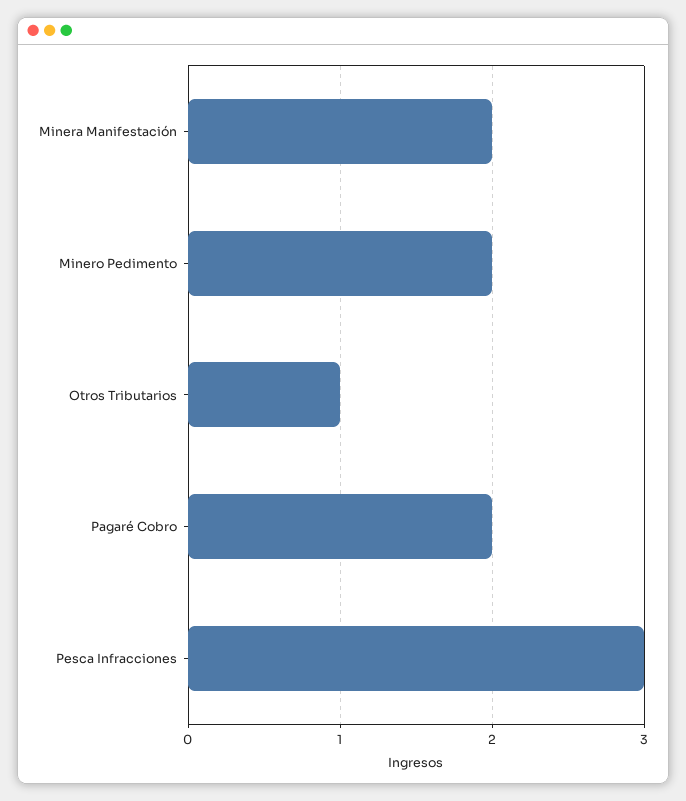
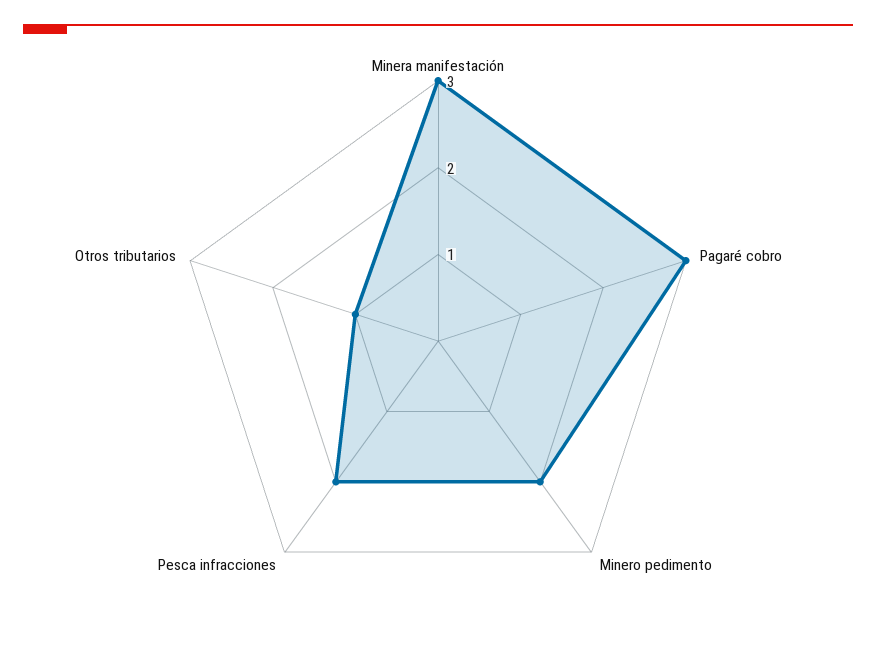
  {
-   "Minera Manifestación": 2,
+   "Minera Manifestación": 3,
    "Minero Pedimento": 2,
    "Otros Tributarios": 1,
-   "Pagaré Cobro": 2,
+   "Pagaré Cobro": 3,
-   "Pesca Infracciones": 3
+   "Pesca Infracciones": 2
  }

